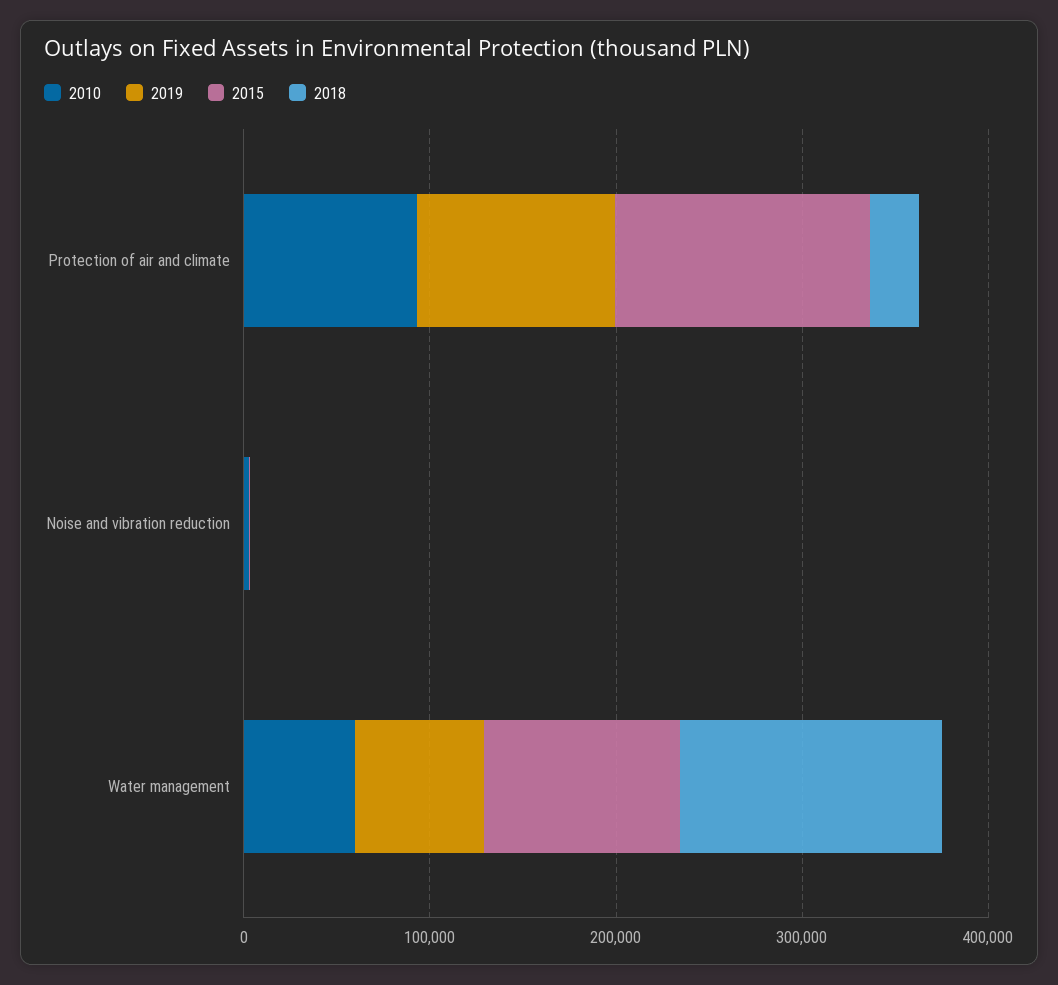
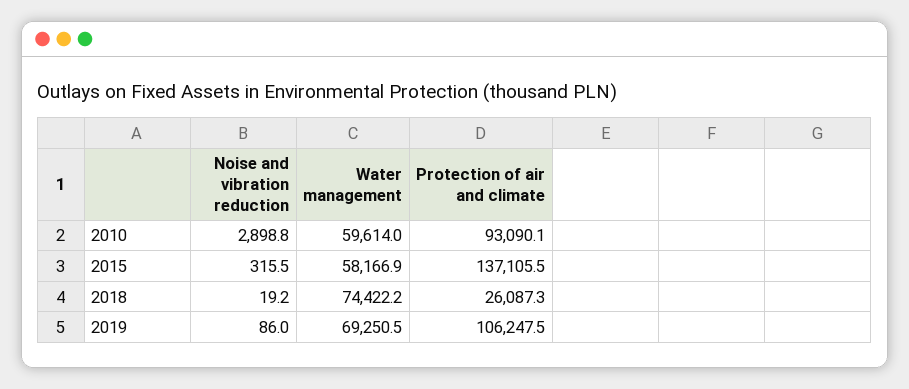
  {
    "2010": {
      "Protection of air and climate": 93090.1,
      "Noise and vibration reduction": 2898.8,
      "Water management": 59614
    },
    "2019": {
      "Protection of air and climate": 106247.5,
      "Noise and vibration reduction": 86,
      "Water management": 69250.5
    },
    "2015": {
      "Protection of air and climate": 137105.5,
      "Noise and vibration reduction": 315.5,
-     "Water management": 100000
+     "Water management": 58166.9
    },
    "2018": {
      "Protection of air and climate": 26087.3,
      "Noise and vibration reduction": 19.2,
-     "Water management": 140000
+     "Water management": 74422.2
    }
  }

